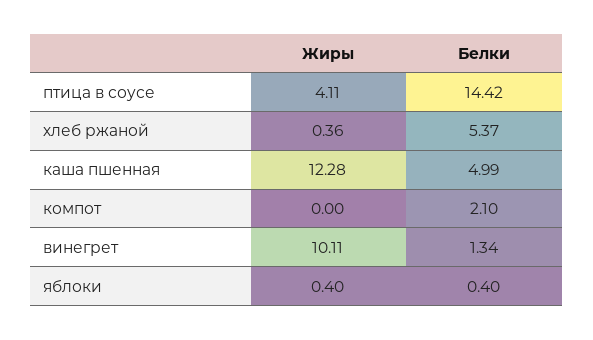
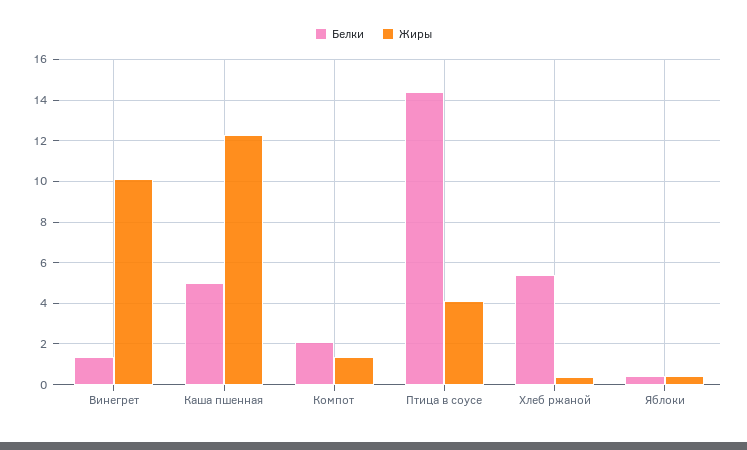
  {
    "Жиры": {
      "птица в соусе": 4.11,
      "хлеб ржаной": 0.36,
      "каша пшенная": 12.28,
-     "компот": 0,
+     "компот": 1.5,
      "винегрет": 10.11,
      "яблоки": 0.4
    },
    "Белки": {
      "птица в соусе": 14.42,
      "хлеб ржаной": 5.37,
      "каша пшенная": 4.99,
      "компот": 2.1,
      "винегрет": 1.34,
      "яблоки": 0.4
    }
  }

